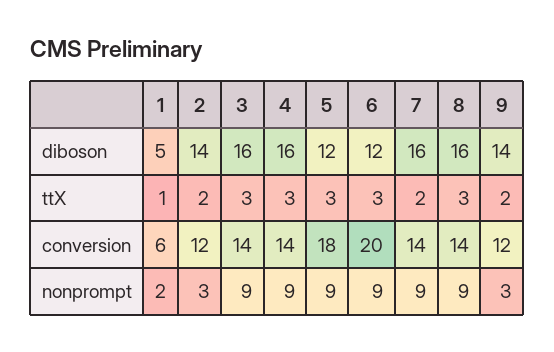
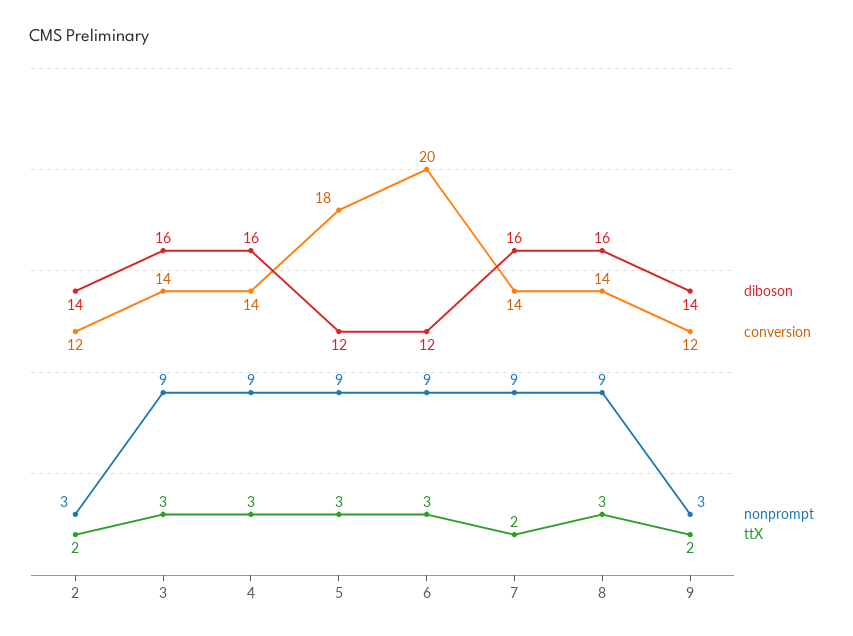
  {
    "diboson": {
-     "1": 5,
      "2": 14,
      "3": 16,
      "4": 16,
      "5": 12,
      "6": 12,
      "7": 16,
      "8": 16,
      "9": 14
    },
    "ttX": {
-     "1": 1,
      "2": 2,
      "3": 3,
      "4": 3,
      "5": 3,
      "6": 3,
      "7": 2,
      "8": 3,
      "9": 2
    },
    "conversion": {
-     "1": 6,
      "2": 12,
      "3": 14,
      "4": 14,
      "5": 18,
      "6": 20,
      "7": 14,
      "8": 14,
      "9": 12
    },
    "nonprompt": {
-     "1": 2,
      "2": 3,
      "3": 9,
      "4": 9,
      "5": 9,
      "6": 9,
      "7": 9,
      "8": 9,
      "9": 3
    }
  }

